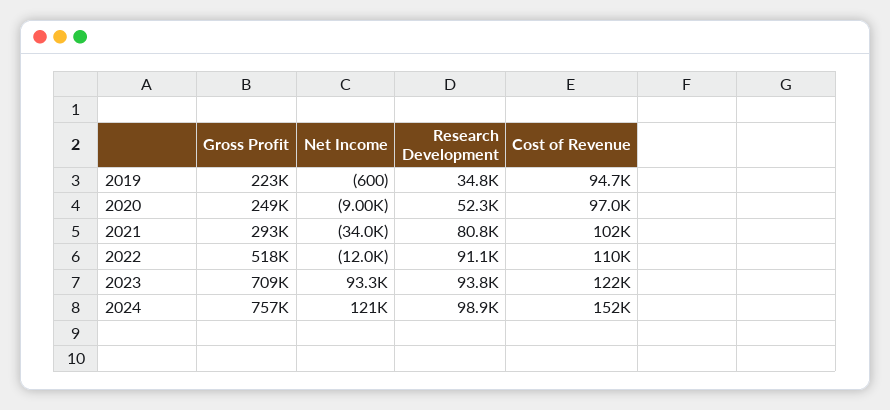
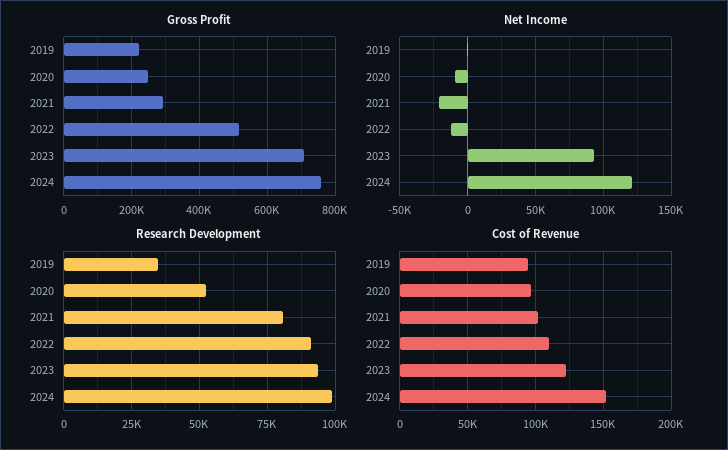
  {
    "Gross Profit": {
      "2019": 223000,
      "2020": 249000,
      "2021": 293000,
      "2022": 518000,
      "2023": 709000,
      "2024": 757000
    },
    "Net Income": {
      "2019": -600,
      "2020": -9000,
-     "2021": -34000,
+     "2021": -20000,
      "2022": -12000,
      "2023": 93300,
      "2024": 121000
    },
    "Research Development": {
      "2019": 34800,
      "2020": 52300,
      "2021": 80800,
      "2022": 91100,
      "2023": 93800,
      "2024": 98900
    },
    "Cost of Revenue": {
      "2019": 94700,
      "2020": 97000,
      "2021": 102000,
      "2022": 110000,
      "2023": 122000,
      "2024": 152000
    }
  }

